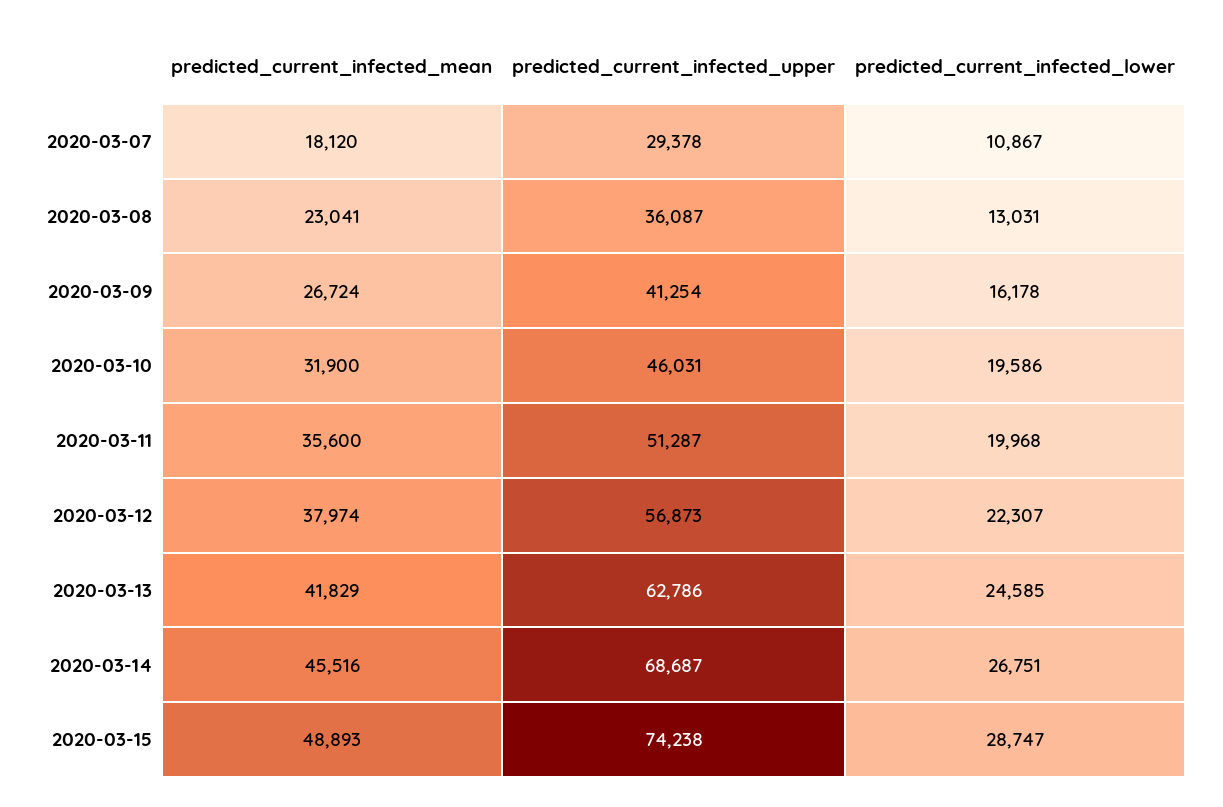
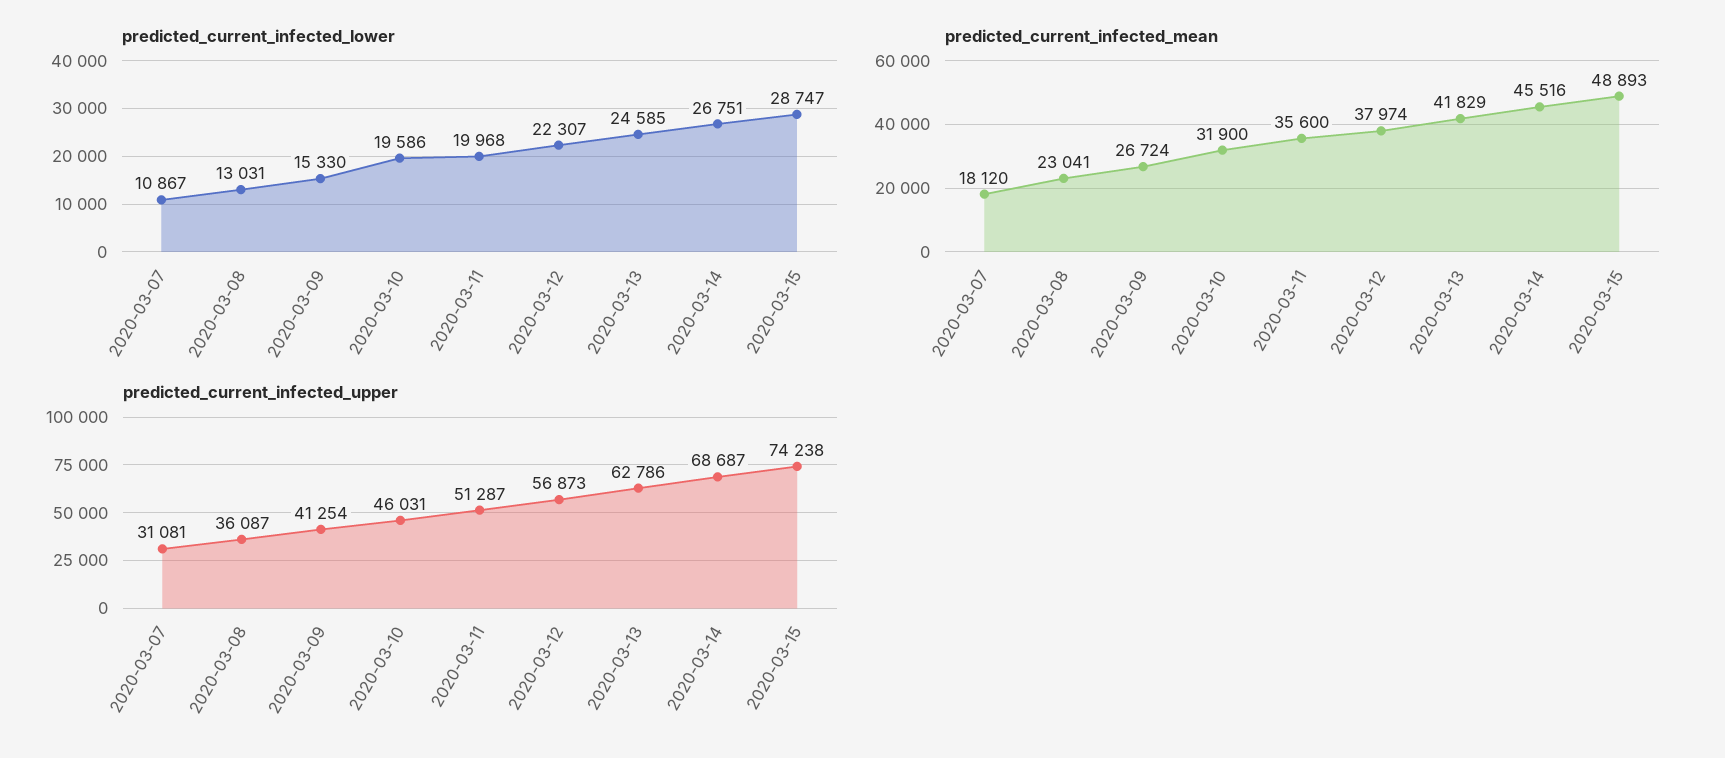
  {
    "predicted_current_infected_mean": {
      "2020-03-07": 18120,
      "2020-03-08": 23041,
      "2020-03-09": 26724,
      "2020-03-10": 31900,
      "2020-03-11": 35600,
      "2020-03-12": 37974,
      "2020-03-13": 41829,
      "2020-03-14": 45516,
      "2020-03-15": 48893
    },
    "predicted_current_infected_upper": {
-     "2020-03-07": 29378,
+     "2020-03-07": 31081,
      "2020-03-08": 36087,
      "2020-03-09": 41254,
      "2020-03-10": 46031,
      "2020-03-11": 51287,
      "2020-03-12": 56873,
      "2020-03-13": 62786,
      "2020-03-14": 68687,
      "2020-03-15": 74238
    },
    "predicted_current_infected_lower": {
      "2020-03-07": 10867,
      "2020-03-08": 13031,
-     "2020-03-09": 16178,
+     "2020-03-09": 15330,
      "2020-03-10": 19586,
      "2020-03-11": 19968,
      "2020-03-12": 22307,
      "2020-03-13": 24585,
      "2020-03-14": 26751,
      "2020-03-15": 28747
    }
  }

